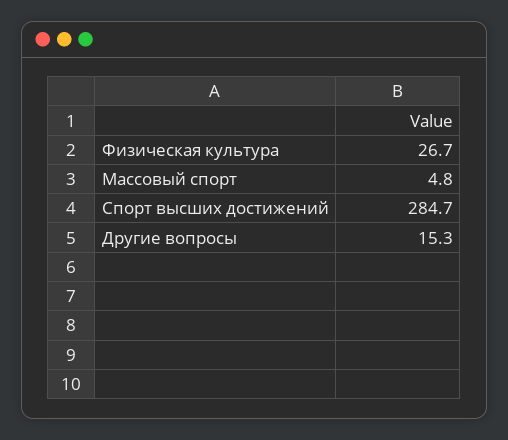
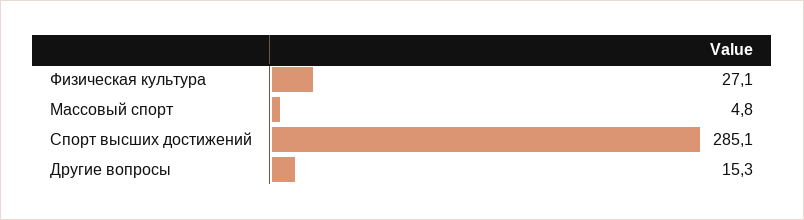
  {
-   "Физическая культура": 26.7,
+   "Физическая культура": 27.1,
    "Массовый спорт": 4.8,
-   "Спорт высших достижений": 284.7,
+   "Спорт высших достижений": 285.1,
    "Другие вопросы": 15.3
  }

